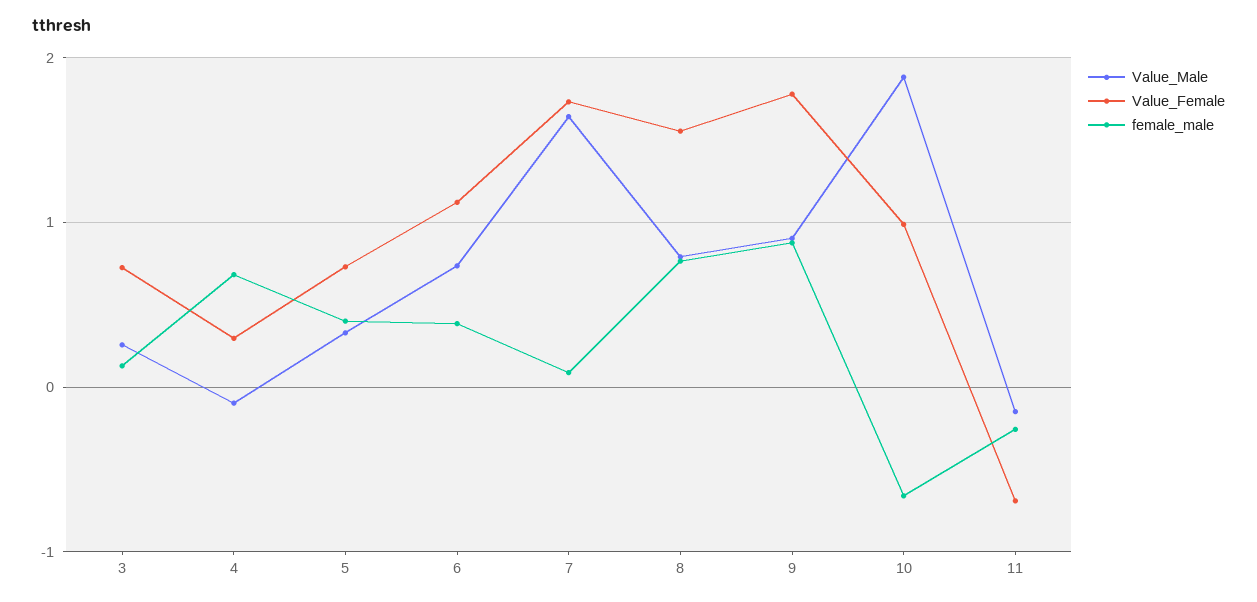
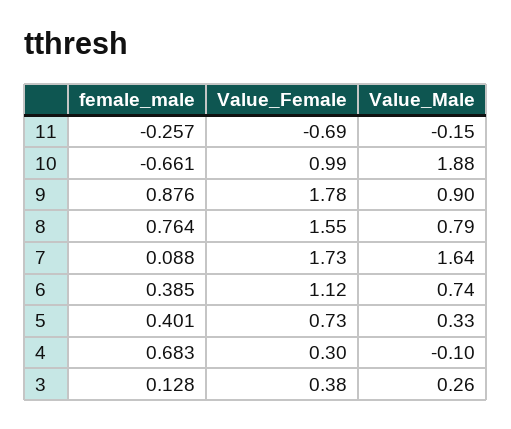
  {
    "Value_Male": {
      "3": 0.26,
      "4": -0.1,
      "5": 0.33,
      "6": 0.74,
      "7": 1.64,
      "8": 0.79,
      "9": 0.9,
      "10": 1.88,
      "11": -0.15
    },
    "Value_Female": {
-     "3": 0.7,
+     "3": 0.38,
      "4": 0.3,
      "5": 0.73,
      "6": 1.12,
      "7": 1.73,
      "8": 1.55,
      "9": 1.78,
      "10": 0.99,
      "11": -0.69
    },
    "female_male": {
      "3": 0.128,
      "4": 0.683,
      "5": 0.401,
      "6": 0.385,
      "7": 0.088,
      "8": 0.764,
      "9": 0.876,
      "10": -0.661,
      "11": -0.257
    }
  }

